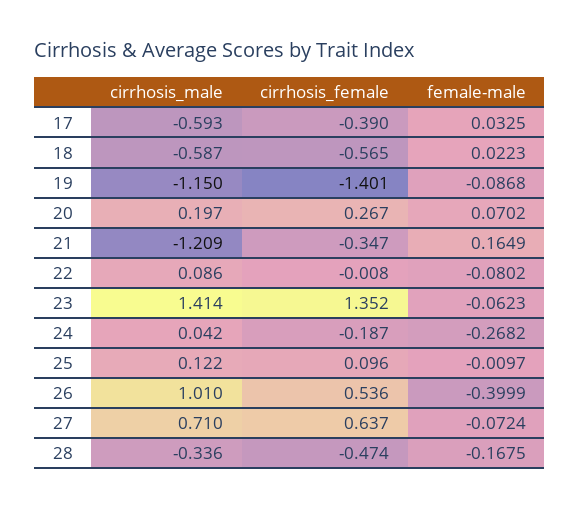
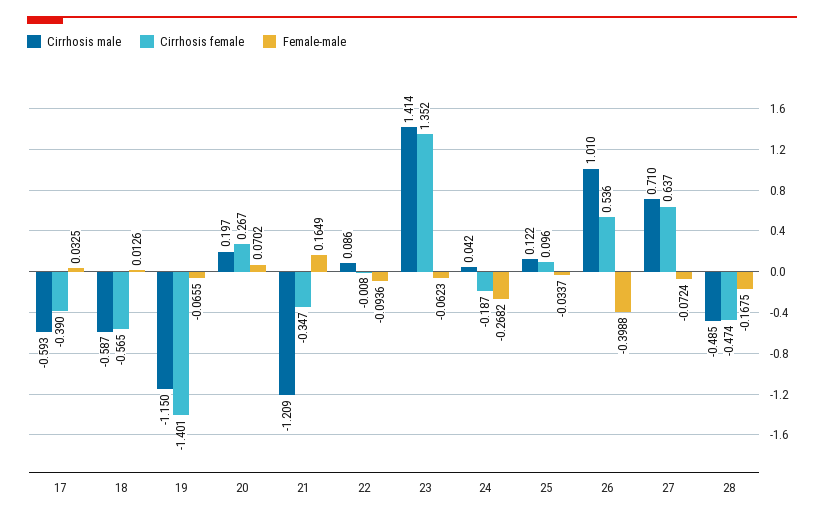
  {
    "cirrhosis_male": {
      "17": -0.593,
      "18": -0.587,
      "19": -1.15,
      "20": 0.197,
      "21": -1.209,
      "22": 0.086,
      "23": 1.414,
      "24": 0.042,
      "25": 0.122,
      "26": 1.01,
      "27": 0.71,
-     "28": -0.336
+     "28": -0.485
    },
    "cirrhosis_female": {
      "17": -0.39,
      "18": -0.565,
      "19": -1.401,
      "20": 0.267,
      "21": -0.347,
      "22": -0.008,
      "23": 1.352,
      "24": -0.187,
      "25": 0.096,
      "26": 0.536,
      "27": 0.637,
      "28": -0.474
    },
    "female-male": {
      "17": 0.0325,
-     "18": 0.0223,
+     "18": 0.0126,
-     "19": -0.0868,
+     "19": -0.0655,
      "20": 0.0702,
      "21": 0.1649,
-     "22": -0.0802,
+     "22": -0.0936,
      "23": -0.0623,
      "24": -0.2682,
-     "25": -0.0097,
+     "25": -0.0337,
-     "26": -0.3999,
+     "26": -0.3988,
      "27": -0.0724,
      "28": -0.1675
    }
  }

